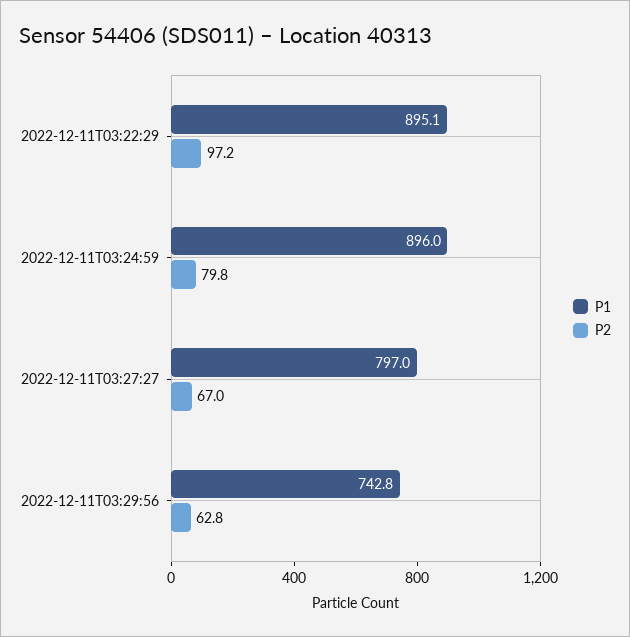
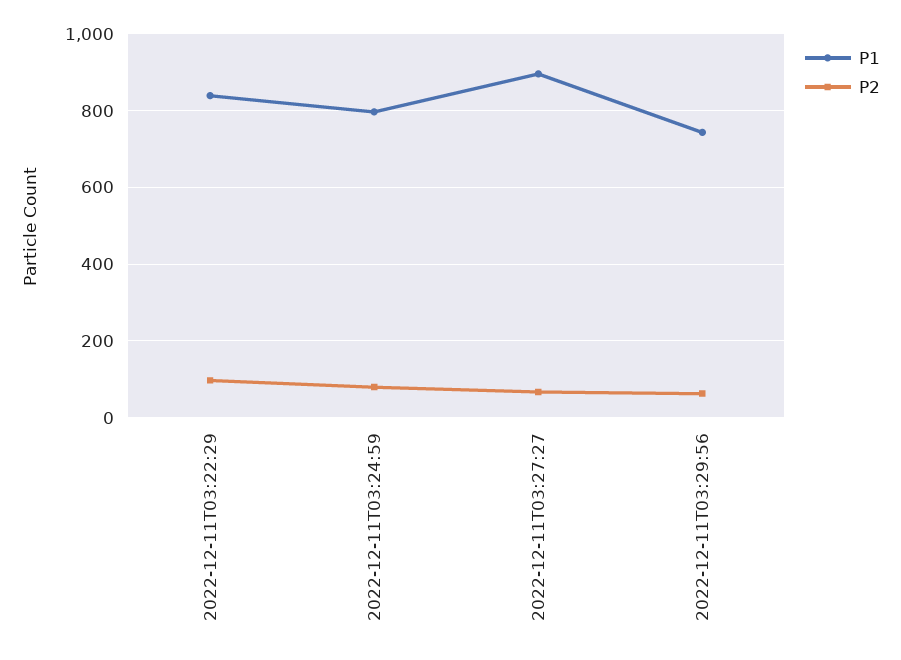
  {
    "P1": {
-     "2022-12-11T03:22:29": 895.1,
+     "2022-12-11T03:22:29": 840,
-     "2022-12-11T03:24:59": 896,
+     "2022-12-11T03:24:59": 800,
-     "2022-12-11T03:27:27": 797,
+     "2022-12-11T03:27:27": 900,
      "2022-12-11T03:29:56": 742.8
    },
    "P2": {
      "2022-12-11T03:22:29": 97.2,
      "2022-12-11T03:24:59": 79.8,
      "2022-12-11T03:27:27": 67,
      "2022-12-11T03:29:56": 62.8
    }
  }

